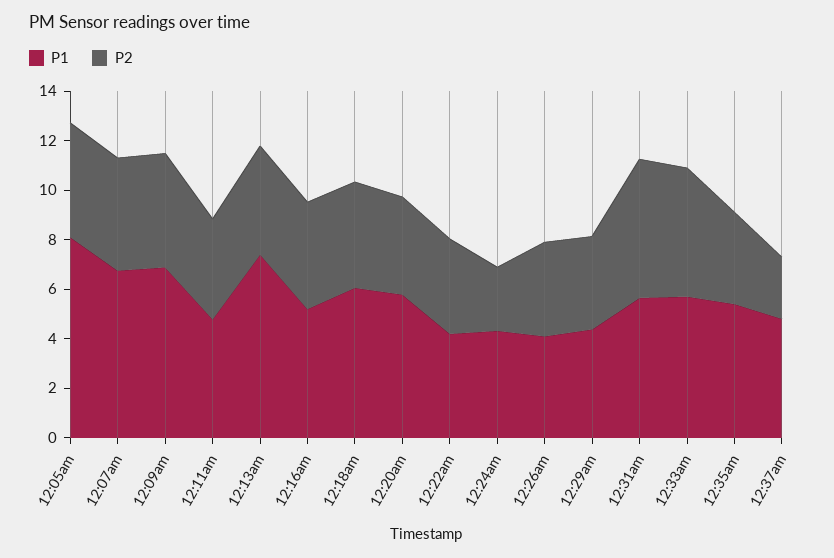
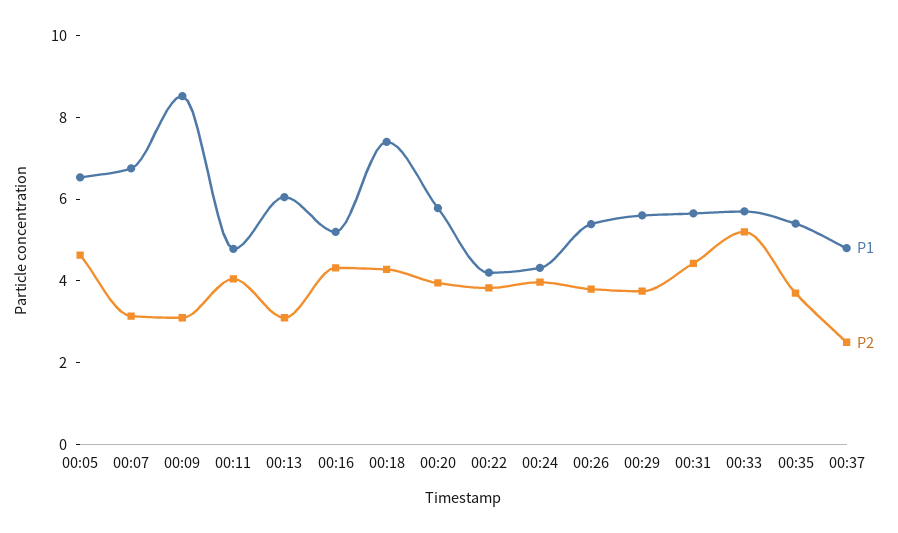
  {
    "P1": {
-     "12:05am": 8,
+     "12:05am": 6.5,
      "12:07am": 7,
-     "12:09am": 7,
+     "12:09am": 8.5,
      "12:11am": 5,
-     "12:13am": 7.5,
+     "12:13am": 6,
      "12:16am": 5,
-     "12:18am": 6,
+     "12:18am": 7.5,
      "12:20am": 6,
      "12:22am": 4,
      "12:24am": 4.5,
-     "12:26am": 4,
+     "12:26am": 5.5,
-     "12:29am": 4.5,
+     "12:29am": 5.5,
      "12:31am": 5.5,
      "12:33am": 5.5,
      "12:35am": 5.5,
      "12:37am": 5
    },
    "P2": {
      "12:05am": 4.5,
-     "12:07am": 4.5,
+     "12:07am": 3,
-     "12:09am": 4.5,
+     "12:09am": 3,
      "12:11am": 4,
-     "12:13am": 4.5,
+     "12:13am": 3,
      "12:16am": 4.5,
      "12:18am": 4.5,
      "12:20am": 4,
      "12:22am": 4,
-     "12:24am": 2.5,
+     "12:24am": 4,
      "12:26am": 4,
      "12:29am": 4,
-     "12:31am": 5.5,
+     "12:31am": 4.5,
      "12:33am": 5,
      "12:35am": 3.5,
      "12:37am": 2.5
    }
  }

